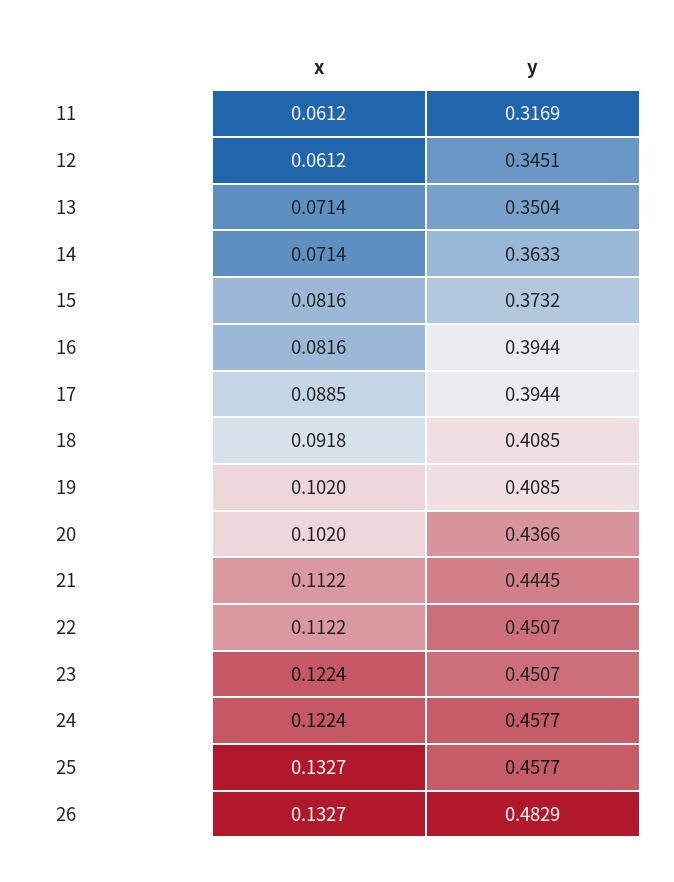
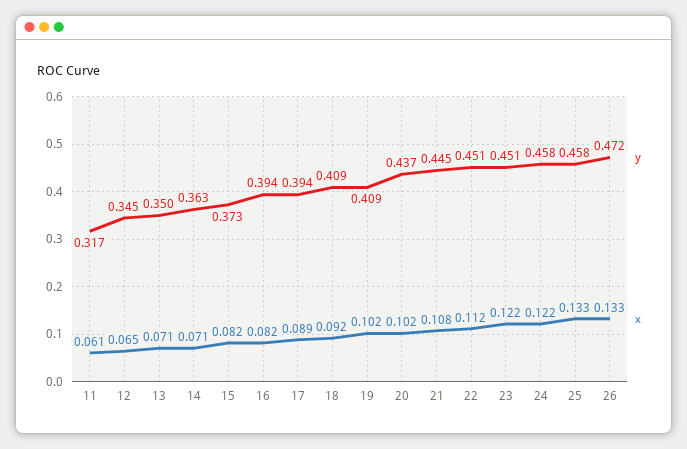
  {
    "x": {
      "11": 0.0612,
-     "12": 0.0612,
+     "12": 0.065,
      "13": 0.0714,
      "14": 0.0714,
      "15": 0.0816,
      "16": 0.0816,
      "17": 0.0885,
      "18": 0.0918,
      "19": 0.102,
      "20": 0.102,
-     "21": 0.1122,
+     "21": 0.108,
      "22": 0.1122,
      "23": 0.1224,
      "24": 0.1224,
      "25": 0.1327,
      "26": 0.1327
    },
    "y": {
      "11": 0.3169,
      "12": 0.3451,
      "13": 0.3504,
      "14": 0.3633,
      "15": 0.3732,
      "16": 0.3944,
      "17": 0.3944,
      "18": 0.4085,
      "19": 0.4085,
      "20": 0.4366,
      "21": 0.4445,
      "22": 0.4507,
      "23": 0.4507,
      "24": 0.4577,
      "25": 0.4577,
-     "26": 0.4829
+     "26": 0.472
    }
  }

